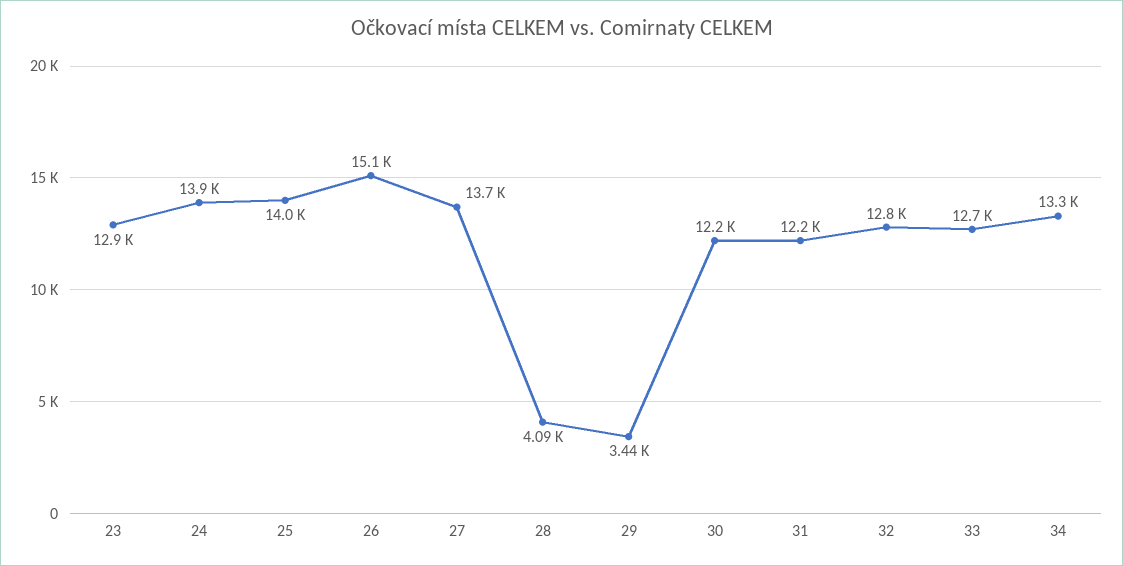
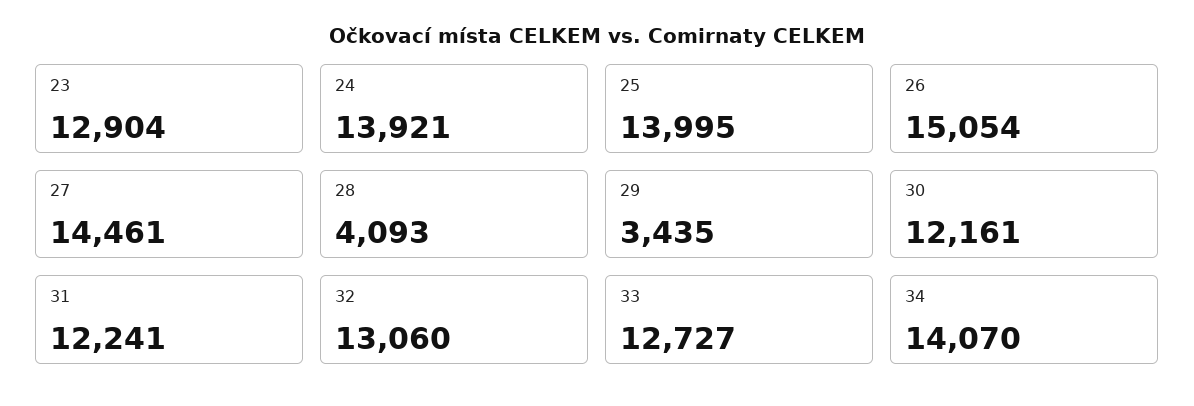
  {
    "23": 12904,
    "24": 13921,
    "25": 13995,
    "26": 15054,
-   "27": 13700,
+   "27": 14461,
    "28": 4093,
    "29": 3435,
    "30": 12161,
    "31": 12241,
-   "32": 12800,
+   "32": 13060,
    "33": 12727,
-   "34": 13300
+   "34": 14070
  }

